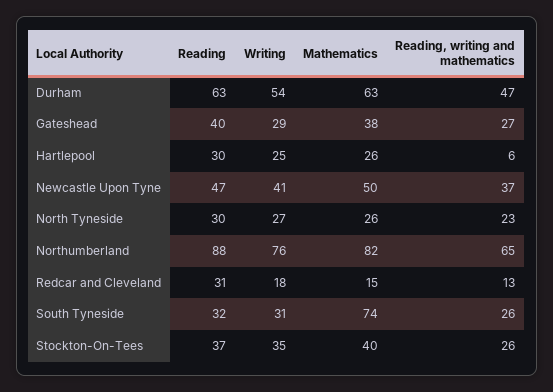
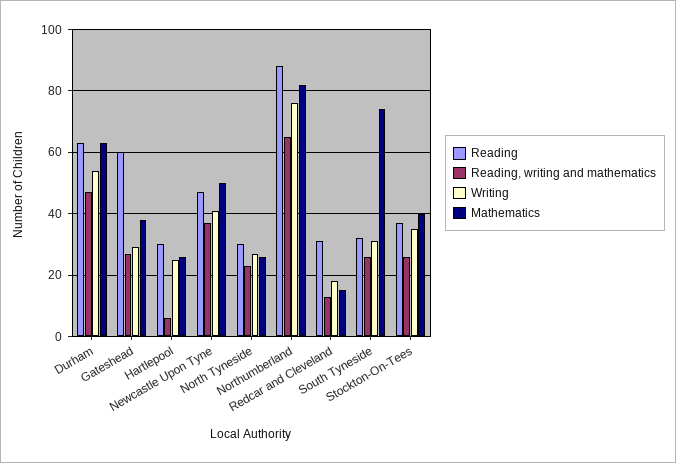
  {
    "Reading": {
      "Durham": 63,
-     "Gateshead": 40,
+     "Gateshead": 60,
      "Hartlepool": 30,
      "Newcastle Upon Tyne": 47,
      "North Tyneside": 30,
      "Northumberland": 88,
      "Redcar and Cleveland": 31,
      "South Tyneside": 32,
      "Stockton-On-Tees": 37
    },
    "Writing": {
      "Durham": 54,
      "Gateshead": 29,
      "Hartlepool": 25,
      "Newcastle Upon Tyne": 41,
      "North Tyneside": 27,
      "Northumberland": 76,
      "Redcar and Cleveland": 18,
      "South Tyneside": 31,
      "Stockton-On-Tees": 35
    },
    "Mathematics": {
      "Durham": 63,
      "Gateshead": 38,
      "Hartlepool": 26,
      "Newcastle Upon Tyne": 50,
      "North Tyneside": 26,
      "Northumberland": 82,
      "Redcar and Cleveland": 15,
      "South Tyneside": 74,
      "Stockton-On-Tees": 40
    },
    "Reading, writing and mathematics": {
      "Durham": 47,
      "Gateshead": 27,
      "Hartlepool": 6,
      "Newcastle Upon Tyne": 37,
      "North Tyneside": 23,
      "Northumberland": 65,
      "Redcar and Cleveland": 13,
      "South Tyneside": 26,
      "Stockton-On-Tees": 26
    }
  }

